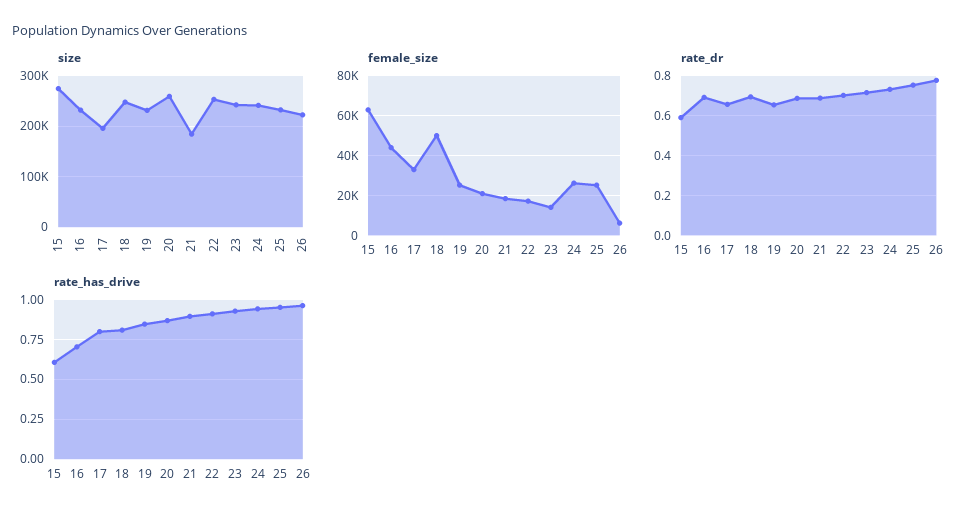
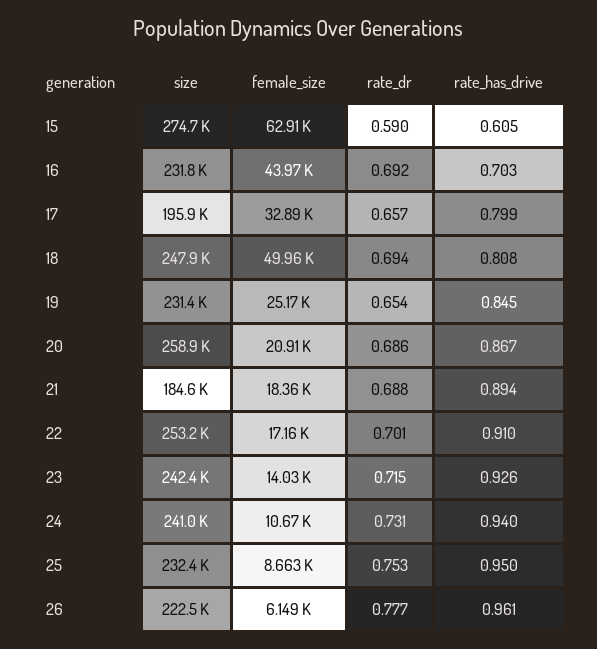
  {
    "size": {
      "15": 274700,
      "16": 231800,
      "17": 195900,
      "18": 247900,
      "19": 231400,
      "20": 258900,
      "21": 184600,
      "22": 253200,
      "23": 242400,
      "24": 241000,
      "25": 232400,
      "26": 222500
    },
    "female_size": {
      "15": 62910,
      "16": 43970,
      "17": 32890,
      "18": 49960,
      "19": 25170,
      "20": 20910,
      "21": 18360,
      "22": 17160,
      "23": 14030,
-     "24": 25000,
+     "24": 10670,
-     "25": 25000,
+     "25": 8663,
      "26": 6149
    },
    "rate_dr": {
      "15": 0.59,
      "16": 0.692,
      "17": 0.657,
      "18": 0.694,
      "19": 0.654,
      "20": 0.686,
      "21": 0.688,
      "22": 0.701,
      "23": 0.715,
      "24": 0.731,
      "25": 0.753,
      "26": 0.777
    },
    "rate_has_drive": {
      "15": 0.605,
      "16": 0.703,
      "17": 0.799,
      "18": 0.808,
      "19": 0.845,
      "20": 0.867,
      "21": 0.894,
      "22": 0.91,
      "23": 0.926,
      "24": 0.94,
      "25": 0.95,
      "26": 0.961
    }
  }

